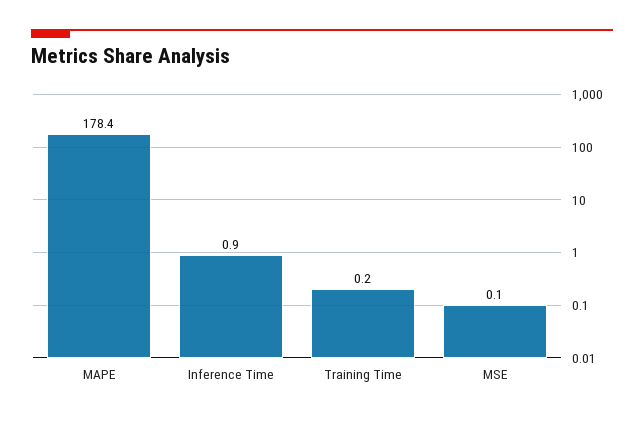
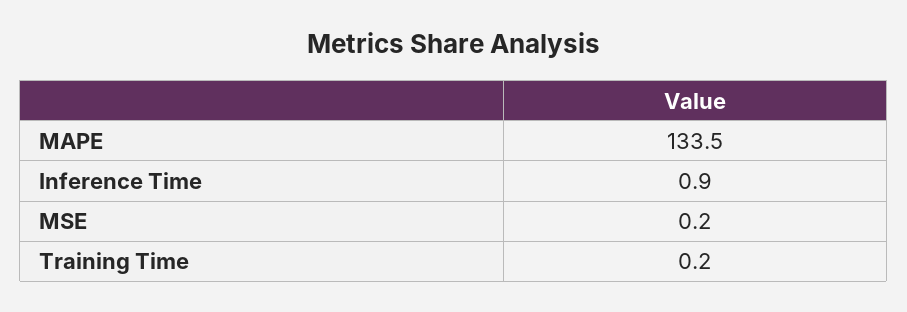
  {
-   "MAPE": 178.4,
+   "MAPE": 133.5,
    "Inference Time": 0.9,
    "Training Time": 0.2,
-   "MSE": 0.1
+   "MSE": 0.2
  }

